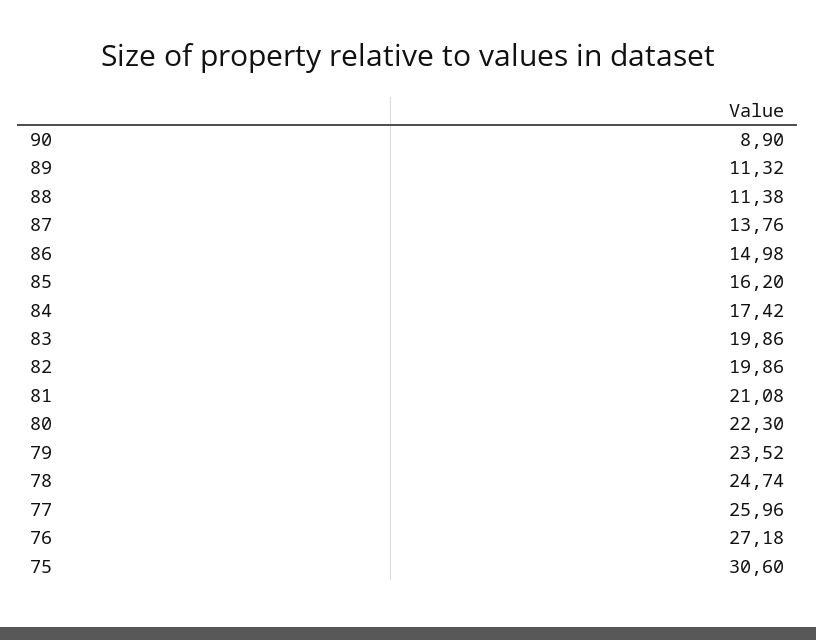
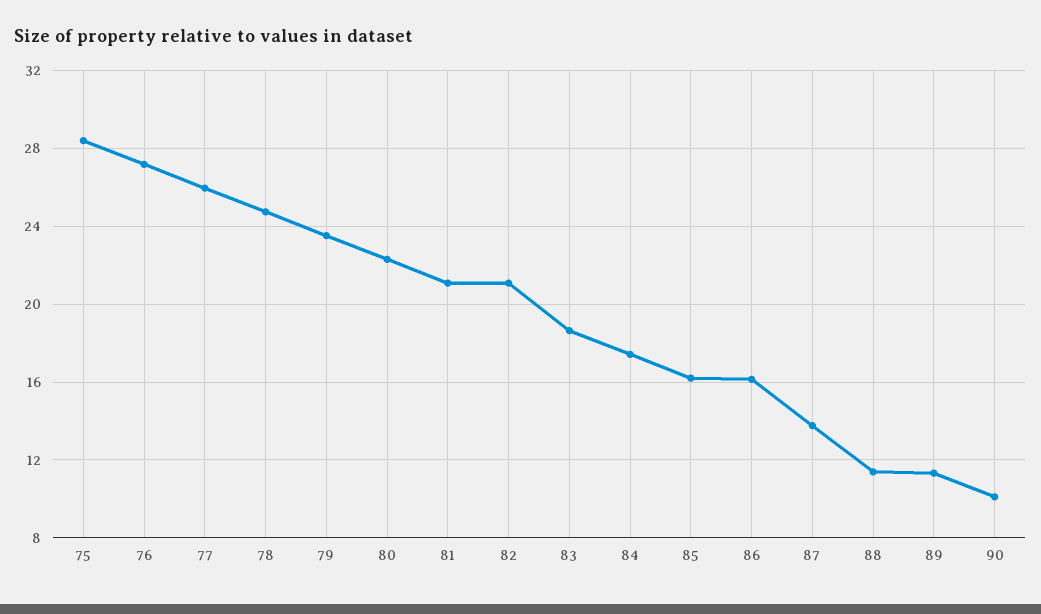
  {
-   "90": 8.9,
+   "90": 10,
    "89": 11.32,
    "88": 11.38,
    "87": 13.76,
-   "86": 14.98,
+   "86": 16,
    "85": 16.2,
    "84": 17.42,
-   "83": 19.86,
+   "83": 18.5,
-   "82": 19.86,
+   "82": 21,
    "81": 21.08,
    "80": 22.3,
    "79": 23.52,
    "78": 24.74,
    "77": 25.96,
    "76": 27.18,
-   "75": 30.6
+   "75": 28.5
  }

